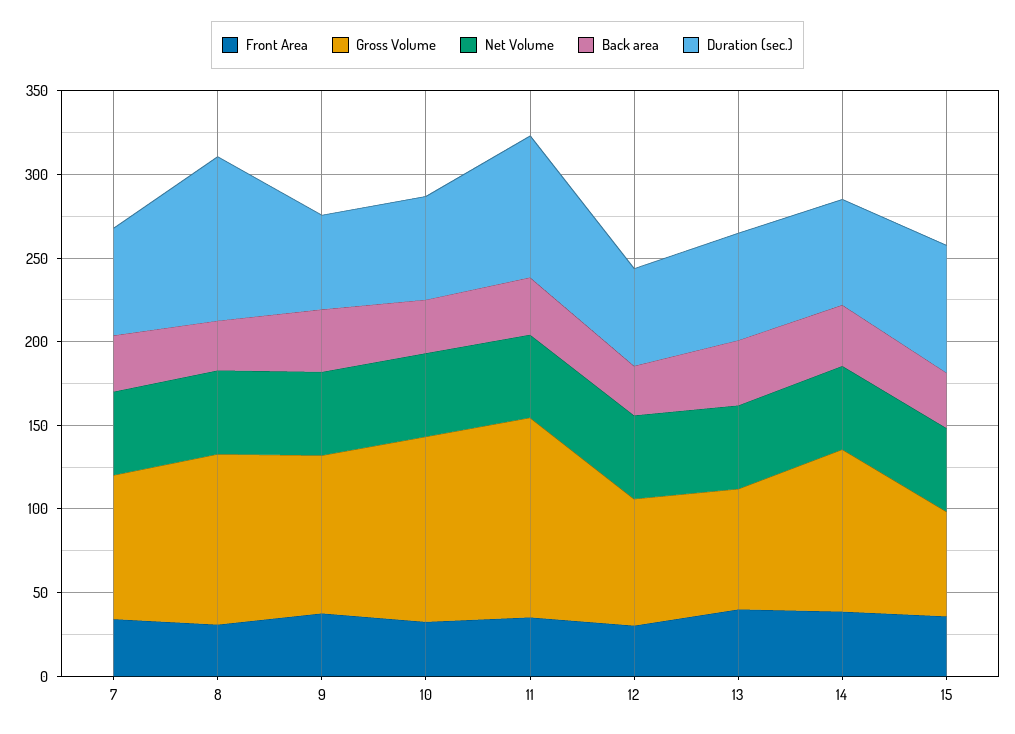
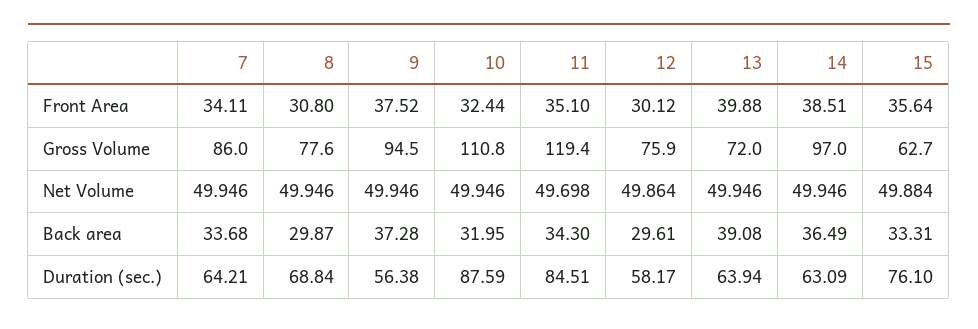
  {
    "Front Area": {
      "7": 34.11,
      "8": 30.8,
      "9": 37.52,
      "10": 32.44,
      "11": 35.1,
      "12": 30.12,
      "13": 39.88,
      "14": 38.51,
      "15": 35.64
    },
    "Gross Volume": {
      "7": 86,
-     "8": 100,
+     "8": 77.6,
      "9": 94.5,
      "10": 110.8,
      "11": 119.4,
      "12": 75.9,
      "13": 72,
      "14": 97,
      "15": 62.7
    },
    "Net Volume": {
      "7": 49.946,
      "8": 49.946,
      "9": 49.946,
      "10": 49.946,
      "11": 49.698,
      "12": 49.864,
      "13": 49.946,
      "14": 49.946,
      "15": 49.884
    },
    "Back area": {
      "7": 33.68,
      "8": 29.87,
      "9": 37.28,
      "10": 31.95,
      "11": 34.3,
      "12": 29.61,
      "13": 39.08,
      "14": 36.49,
      "15": 33.31
    },
    "Duration (sec.)": {
      "7": 64.21,
-     "8": 100,
+     "8": 68.84,
      "9": 56.38,
-     "10": 60,
+     "10": 87.59,
      "11": 84.51,
      "12": 58.17,
      "13": 63.94,
      "14": 63.09,
      "15": 76.1
    }
  }

